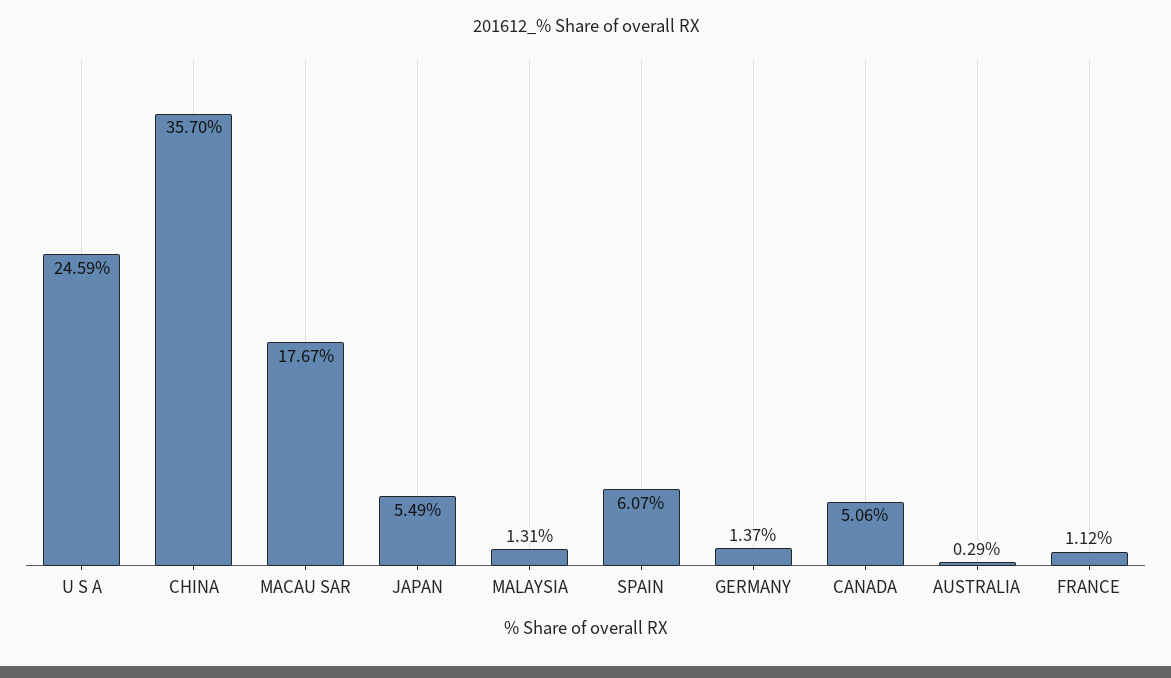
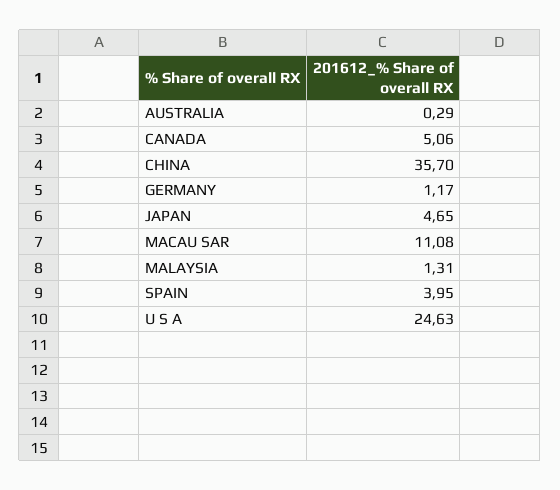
  {
-   "U S A": 24.59,
+   "U S A": 24.63,
    "CHINA": 35.7,
-   "MACAU SAR": 17.67,
+   "MACAU SAR": 11.08,
-   "JAPAN": 5.49,
+   "JAPAN": 4.65,
    "MALAYSIA": 1.31,
-   "SPAIN": 6.07,
+   "SPAIN": 3.95,
-   "GERMANY": 1.37,
+   "GERMANY": 1.17,
    "CANADA": 5.06,
-   "AUSTRALIA": 0.29,
+   "AUSTRALIA": 0.29
-   "FRANCE": 1.12
  }

